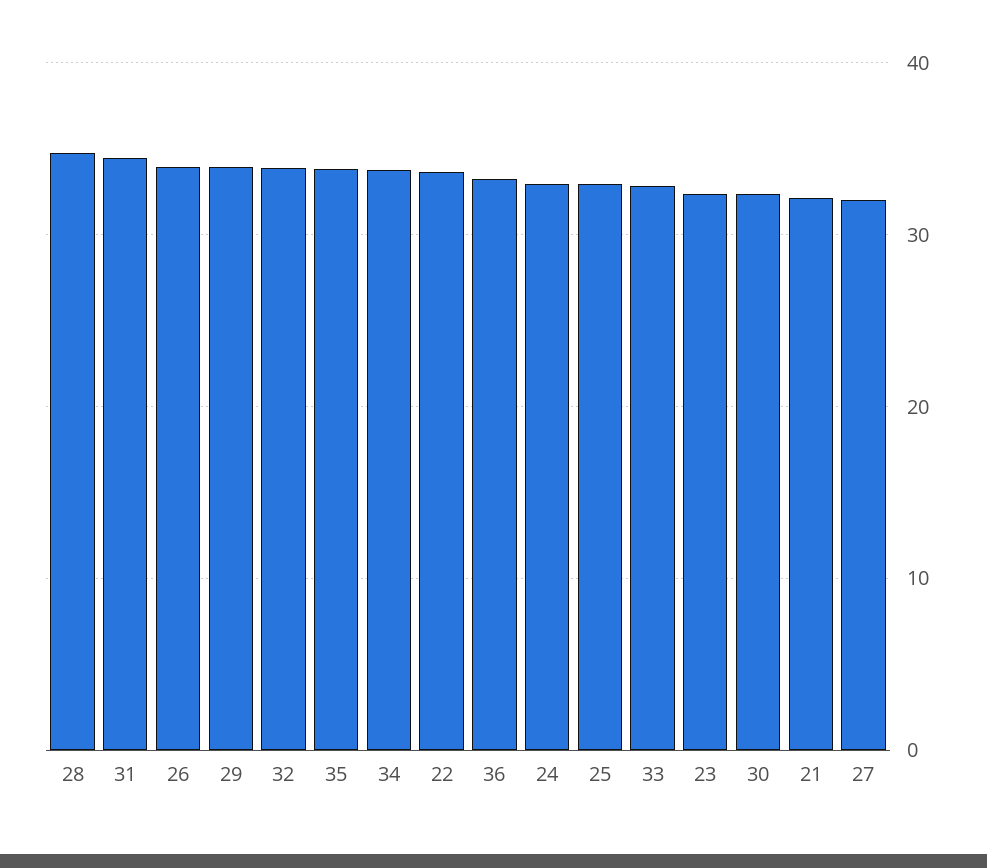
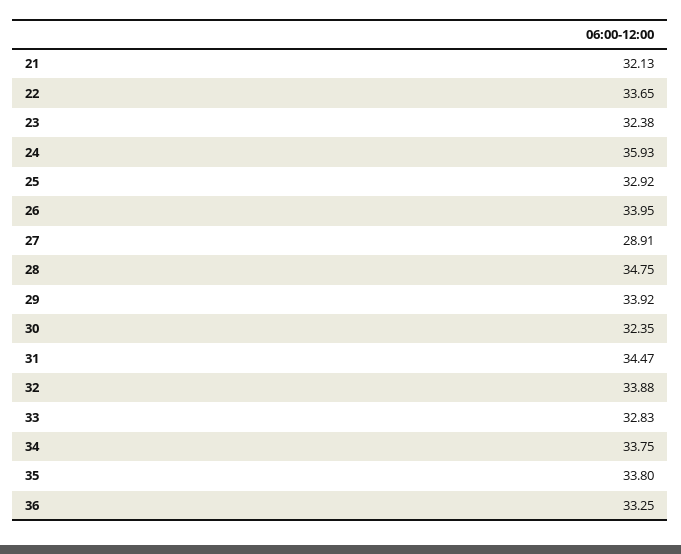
  {
    "28": 34.75,
    "31": 34.47,
    "26": 33.95,
    "29": 33.92,
    "32": 33.88,
    "35": 33.8,
    "34": 33.75,
    "22": 33.65,
    "36": 33.25,
-   "24": 33,
+   "24": 35.93,
    "25": 32.92,
    "33": 32.83,
    "23": 32.38,
    "30": 32.35,
    "21": 32.13,
-   "27": 32
+   "27": 28.91
  }

